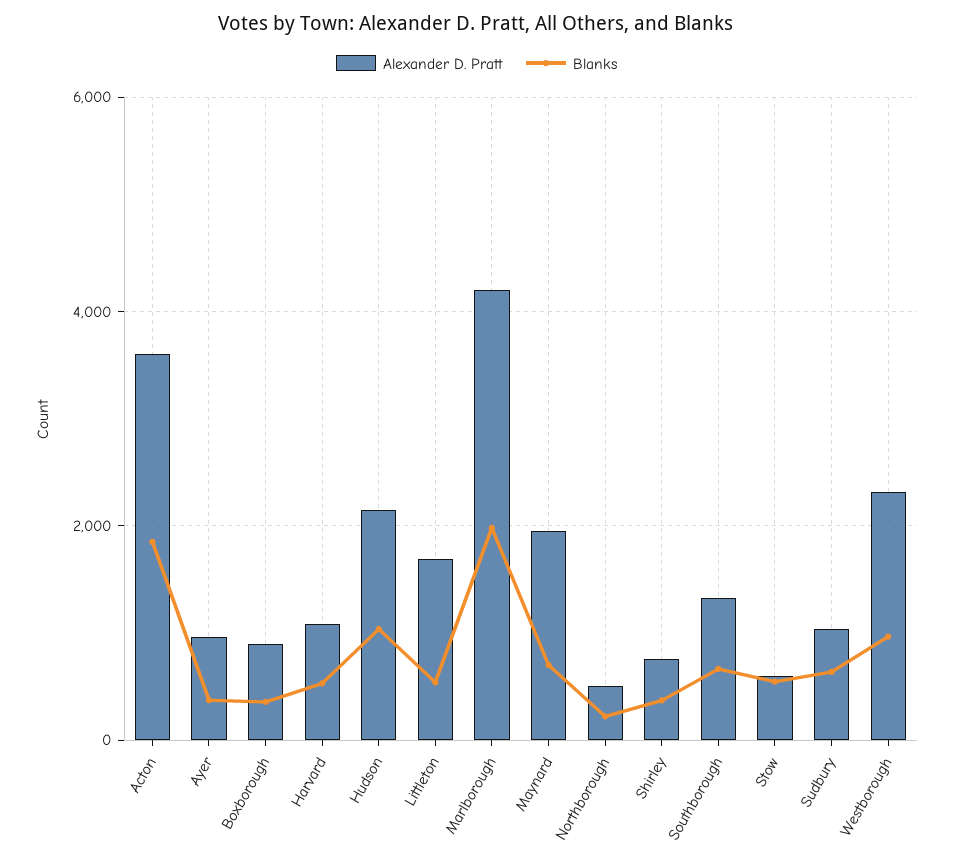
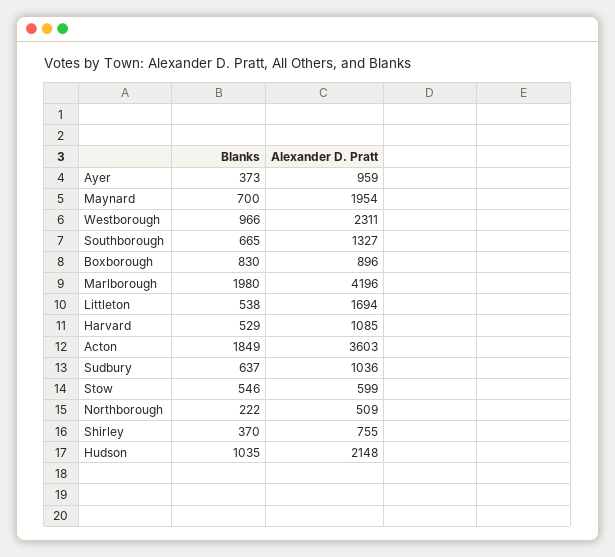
  {
    "Alexander D. Pratt": {
      "Acton": 3603,
      "Ayer": 959,
      "Boxborough": 896,
      "Harvard": 1085,
      "Hudson": 2148,
      "Littleton": 1694,
      "Marlborough": 4196,
      "Maynard": 1954,
      "Northborough": 509,
      "Shirley": 755,
      "Southborough": 1327,
      "Stow": 599,
      "Sudbury": 1036,
      "Westborough": 2311
    },
    "Blanks": {
      "Acton": 1849,
      "Ayer": 373,
-     "Boxborough": 400,
+     "Boxborough": 830,
      "Harvard": 529,
      "Hudson": 1035,
      "Littleton": 538,
      "Marlborough": 1980,
      "Maynard": 700,
      "Northborough": 222,
      "Shirley": 370,
      "Southborough": 665,
      "Stow": 546,
      "Sudbury": 637,
      "Westborough": 966
    }
  }

